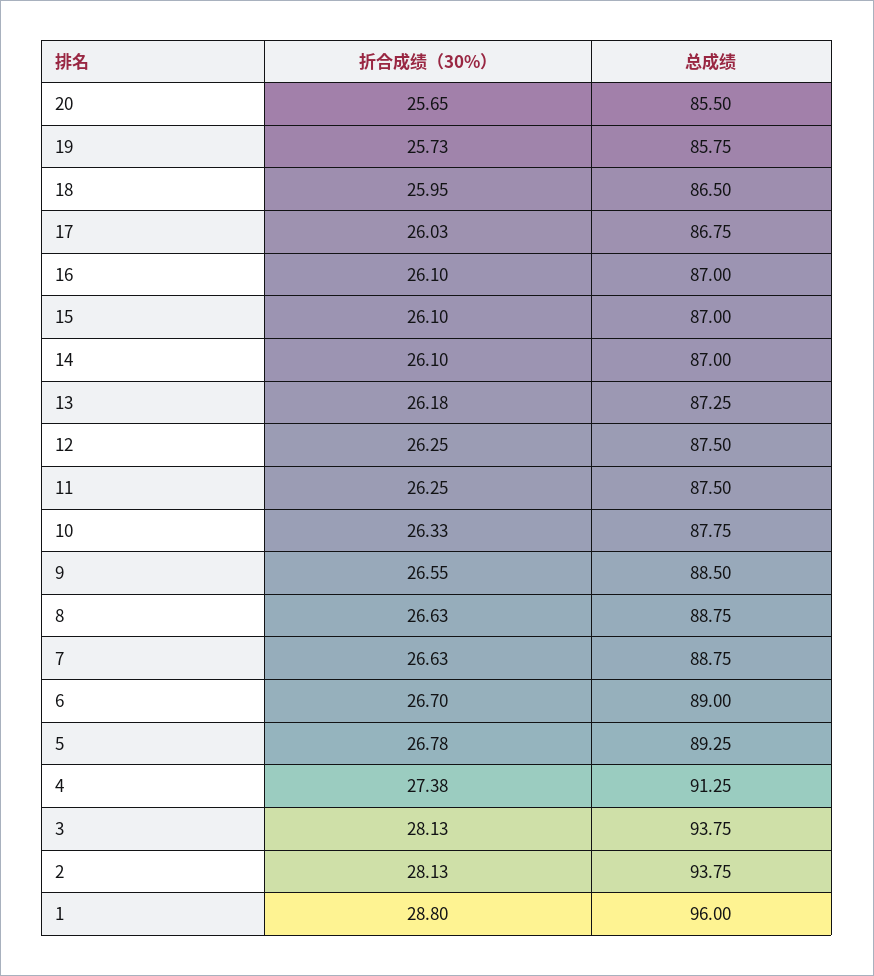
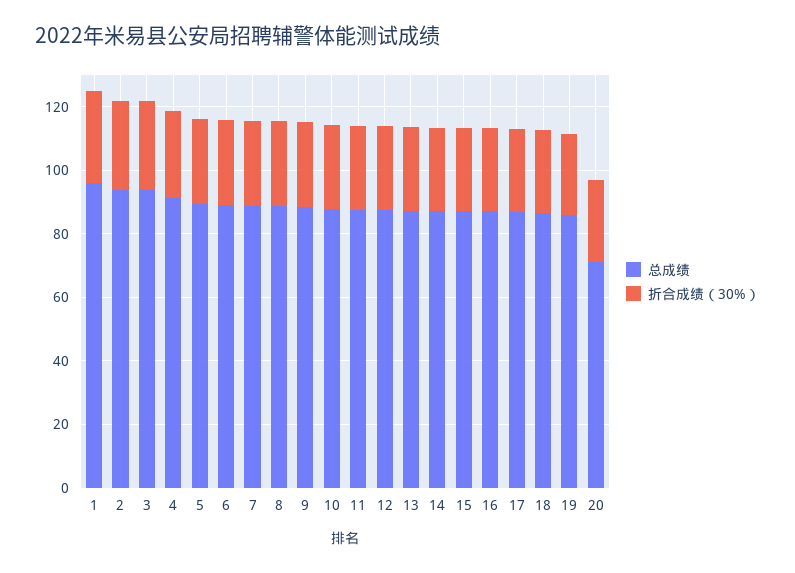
  {
    "折合成绩（30%）": {
      "20": 25.65,
      "19": 25.73,
      "18": 25.95,
      "17": 26.03,
      "16": 26.1,
      "15": 26.1,
      "14": 26.1,
      "13": 26.18,
      "12": 26.25,
      "11": 26.25,
      "10": 26.33,
      "9": 26.55,
      "8": 26.63,
      "7": 26.63,
      "6": 26.7,
      "5": 26.78,
      "4": 27.38,
      "3": 28.13,
      "2": 28.13,
      "1": 28.8
    },
    "总成绩": {
-     "20": 85.5,
+     "20": 70,
      "19": 85.75,
      "18": 86.5,
      "17": 86.75,
      "16": 87,
      "15": 87,
      "14": 87,
      "13": 87.25,
      "12": 87.5,
      "11": 87.5,
      "10": 87.75,
      "9": 88.5,
      "8": 88.75,
      "7": 88.75,
      "6": 89,
      "5": 89.25,
      "4": 91.25,
      "3": 93.75,
      "2": 93.75,
      "1": 96
    }
  }

